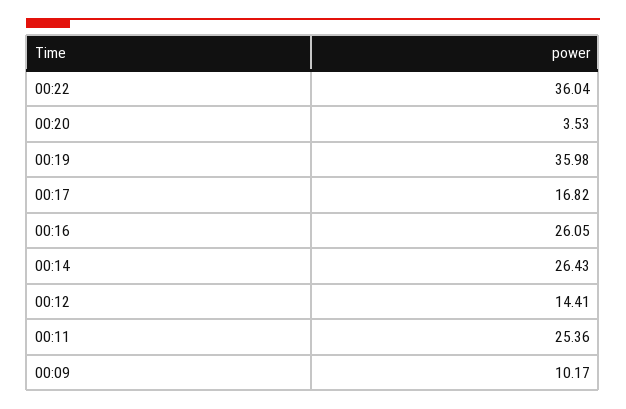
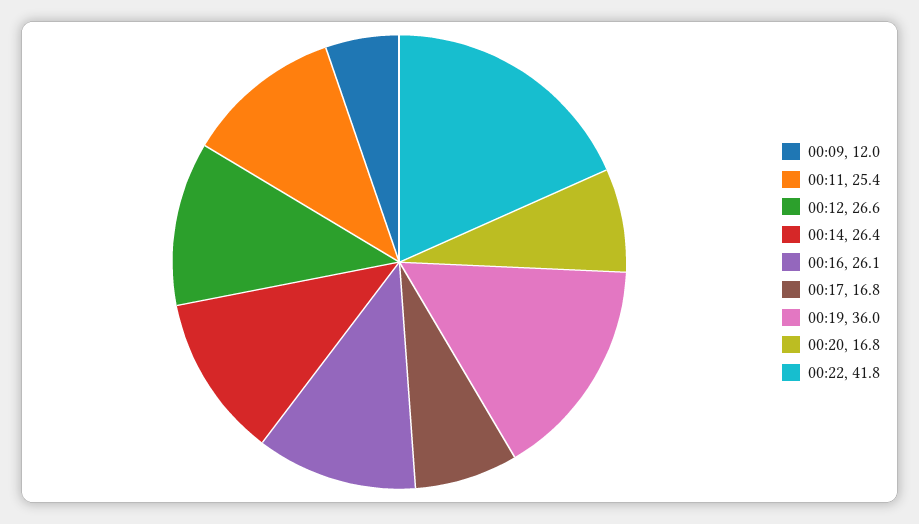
  {
-   "00:22": 36.04,
+   "00:22": 41.8,
-   "00:20": 3.53,
+   "00:20": 16.8,
    "00:19": 35.98,
    "00:17": 16.82,
    "00:16": 26.05,
    "00:14": 26.43,
-   "00:12": 14.41,
+   "00:12": 26.6,
    "00:11": 25.36,
-   "00:09": 10.17
+   "00:09": 12
  }

